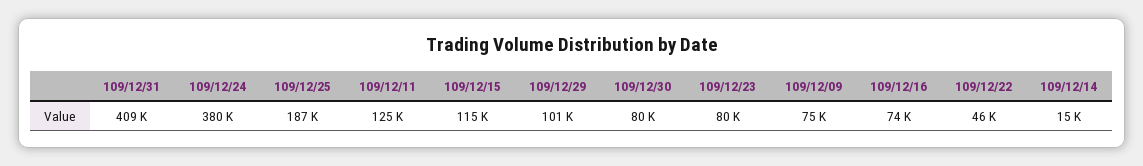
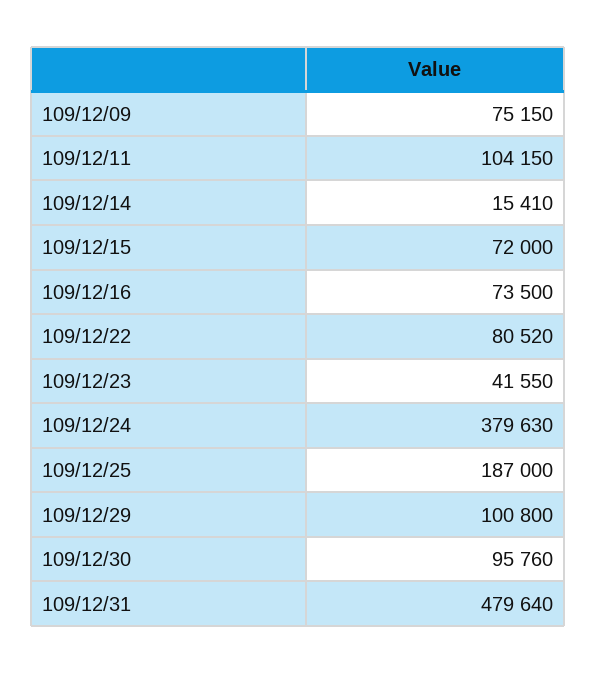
  {
-   "109/12/31": 409000,
+   "109/12/31": 479640,
    "109/12/24": 379630,
    "109/12/25": 187000,
-   "109/12/11": 125000,
+   "109/12/11": 104150,
-   "109/12/15": 115000,
+   "109/12/15": 72000,
    "109/12/29": 100800,
-   "109/12/30": 80000,
+   "109/12/30": 95760,
-   "109/12/23": 80000,
+   "109/12/23": 41550,
    "109/12/09": 75150,
    "109/12/16": 73500,
-   "109/12/22": 46000,
+   "109/12/22": 80520,
    "109/12/14": 15410
  }

